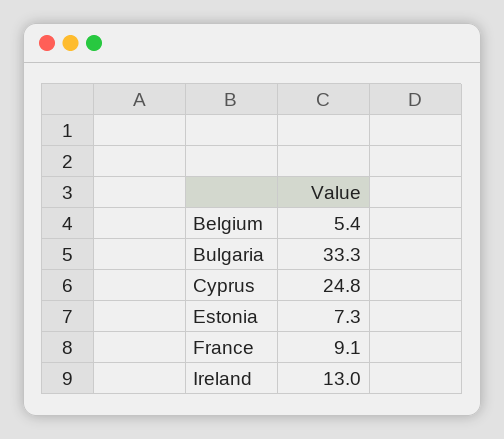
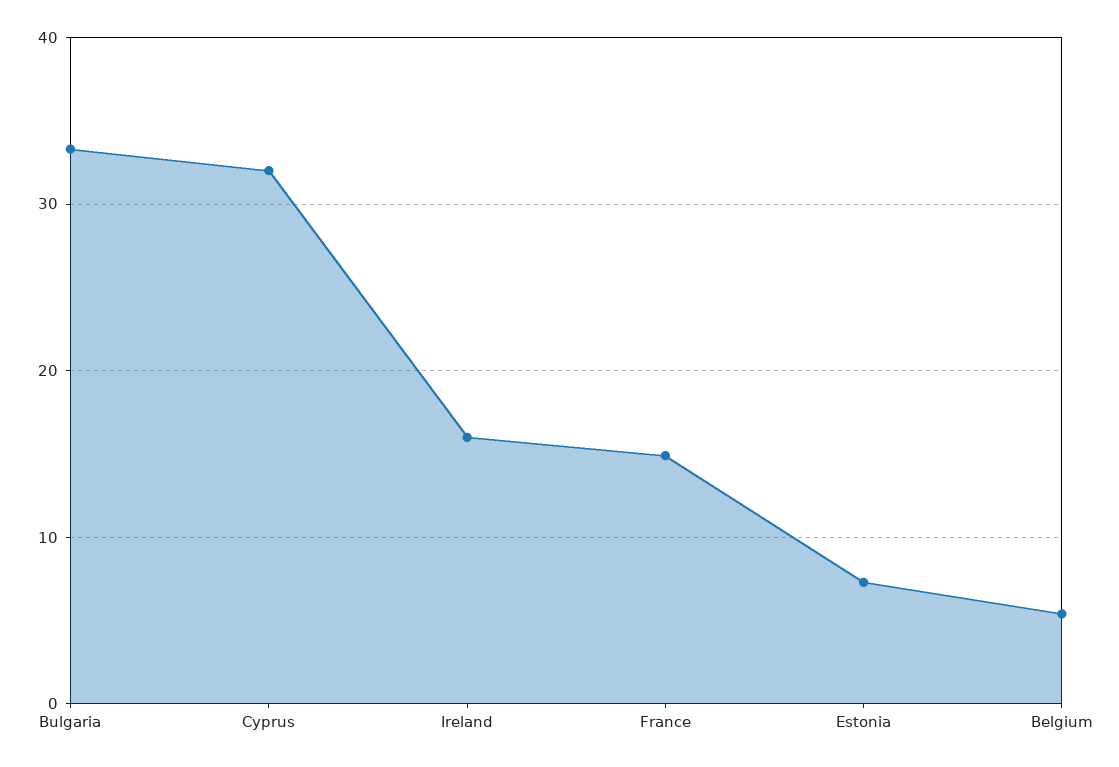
  {
    "Belgium": 5.4,
    "Bulgaria": 33.3,
-   "Cyprus": 24.8,
+   "Cyprus": 32,
    "Estonia": 7.3,
-   "France": 9.1,
+   "France": 15,
-   "Ireland": 13
+   "Ireland": 16
  }

